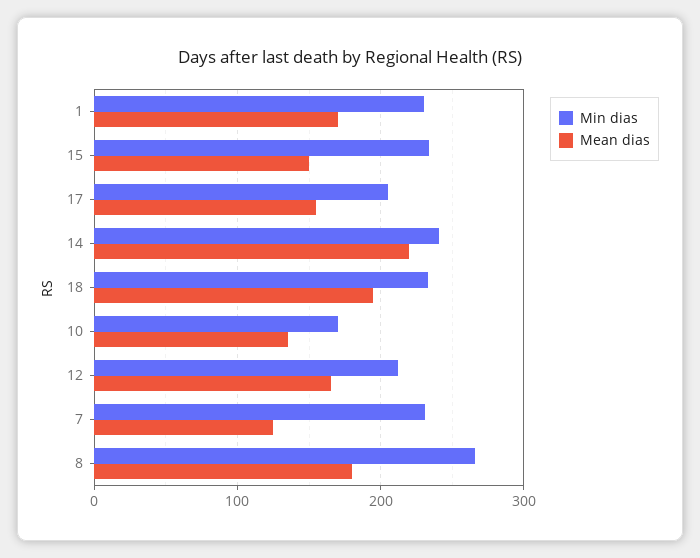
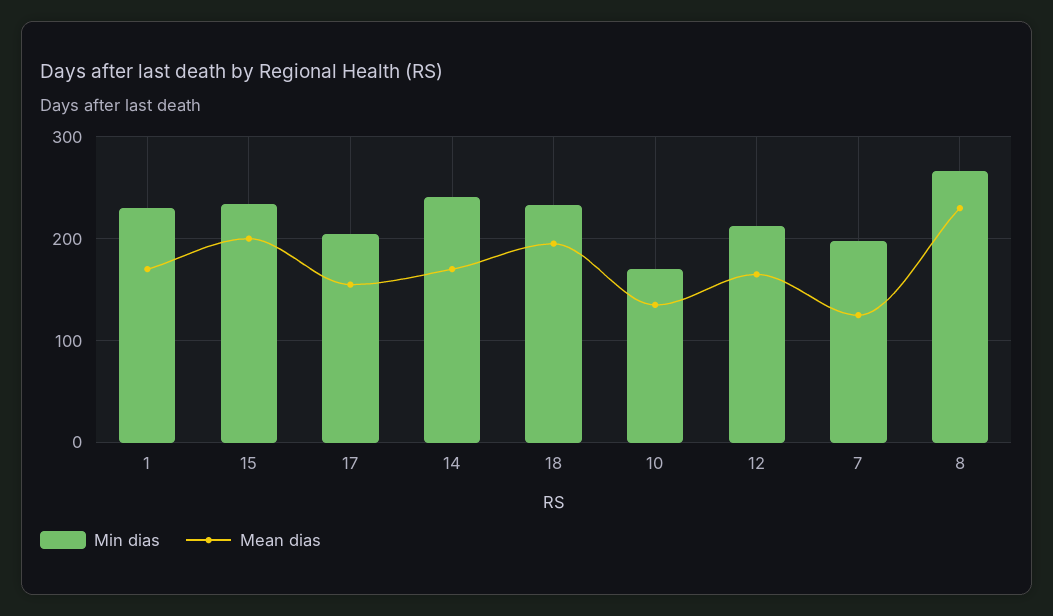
  {
    "Min dias": {
      "1": 230,
      "15": 230,
      "17": 210,
      "14": 240,
      "18": 230,
      "10": 170,
      "12": 210,
-     "7": 230,
+     "7": 200,
      "8": 270
    },
    "Mean dias": {
      "1": 170,
-     "15": 150,
+     "15": 200,
      "17": 160,
-     "14": 220,
+     "14": 170,
      "18": 200,
      "10": 140,
      "12": 170,
      "7": 130,
-     "8": 180
+     "8": 230
    }
  }

